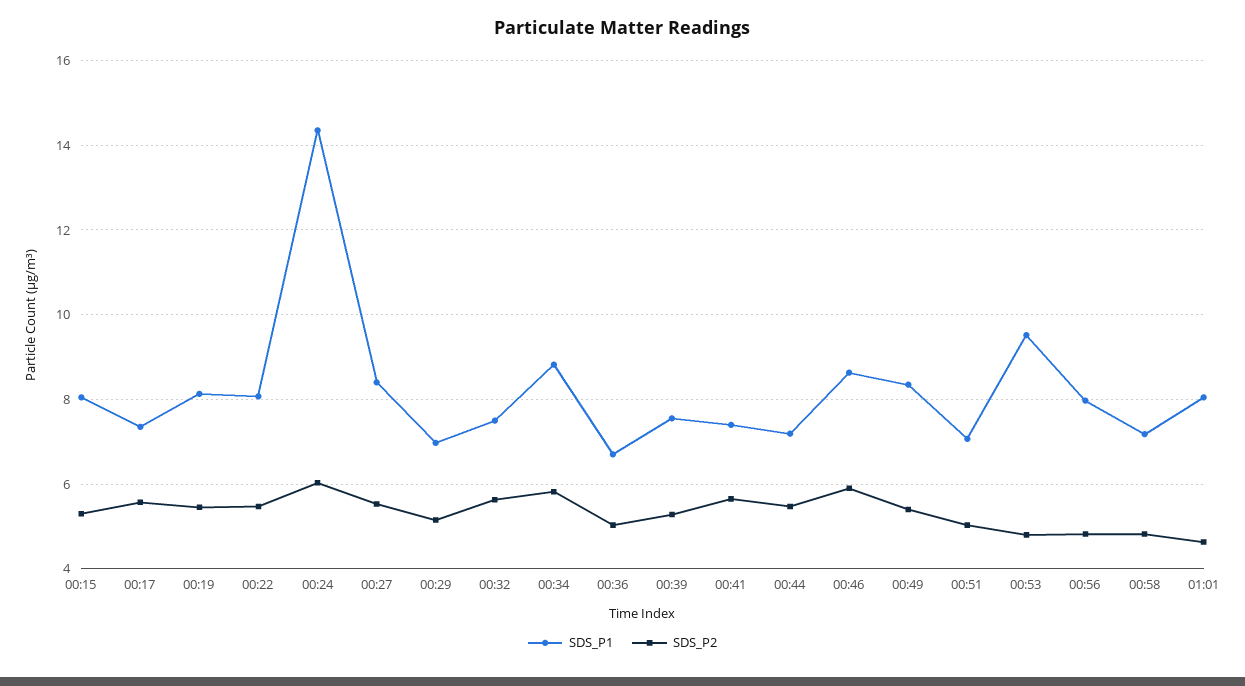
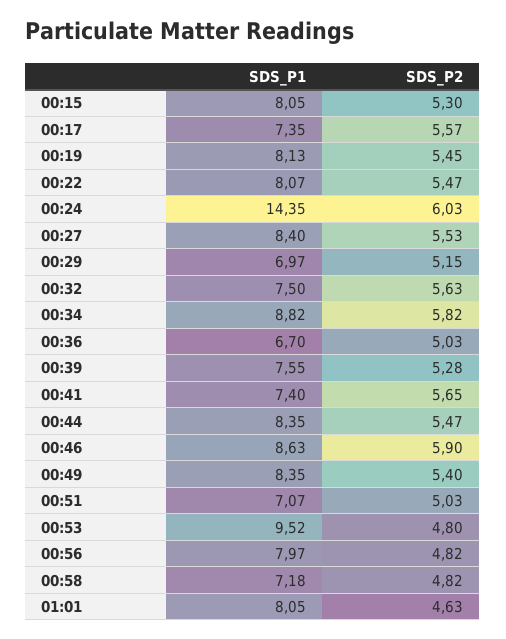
  {
    "SDS_P1": {
      "00:15": 8.05,
      "00:17": 7.35,
      "00:19": 8.13,
      "00:22": 8.07,
      "00:24": 14.35,
      "00:27": 8.4,
      "00:29": 6.97,
      "00:32": 7.5,
      "00:34": 8.82,
      "00:36": 6.7,
      "00:39": 7.55,
      "00:41": 7.4,
-     "00:44": 7.2,
+     "00:44": 8.35,
      "00:46": 8.63,
      "00:49": 8.35,
      "00:51": 7.07,
      "00:53": 9.52,
      "00:56": 7.97,
      "00:58": 7.18,
      "01:01": 8.05
    },
    "SDS_P2": {
      "00:15": 5.3,
      "00:17": 5.57,
      "00:19": 5.45,
      "00:22": 5.47,
      "00:24": 6.03,
      "00:27": 5.53,
      "00:29": 5.15,
      "00:32": 5.63,
      "00:34": 5.82,
      "00:36": 5.03,
      "00:39": 5.28,
      "00:41": 5.65,
      "00:44": 5.47,
      "00:46": 5.9,
      "00:49": 5.4,
      "00:51": 5.03,
      "00:53": 4.8,
      "00:56": 4.82,
      "00:58": 4.82,
      "01:01": 4.63
    }
  }

